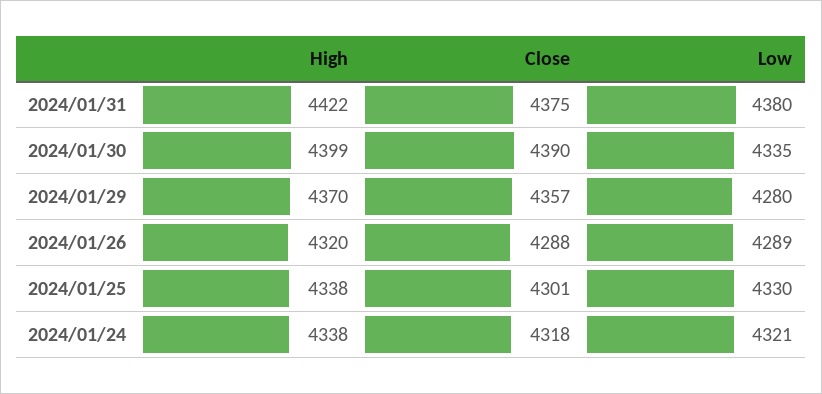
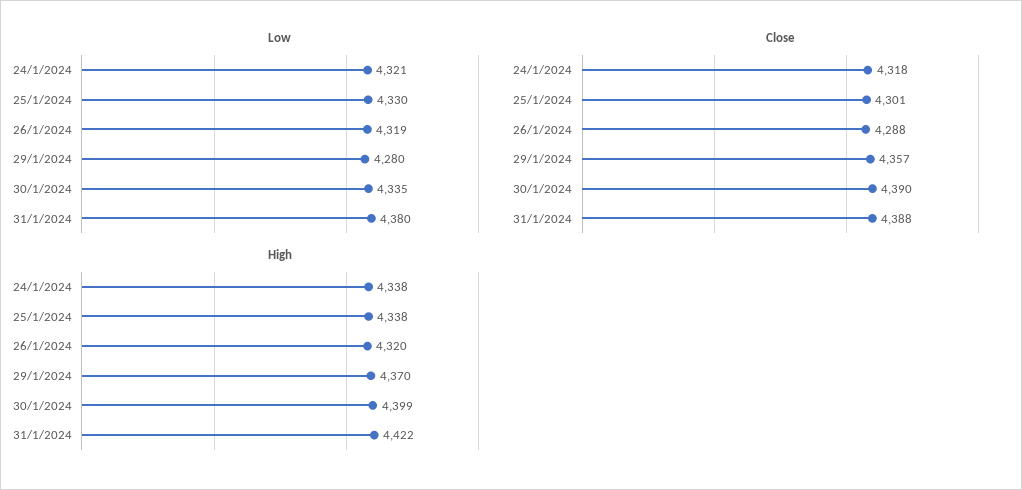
  {
    "High": {
      "2024/01/31": 4422,
      "2024/01/30": 4399,
      "2024/01/29": 4370,
      "2024/01/26": 4320,
      "2024/01/25": 4338,
      "2024/01/24": 4338
    },
    "Close": {
-     "2024/01/31": 4375,
+     "2024/01/31": 4388,
      "2024/01/30": 4390,
      "2024/01/29": 4357,
      "2024/01/26": 4288,
      "2024/01/25": 4301,
      "2024/01/24": 4318
    },
    "Low": {
      "2024/01/31": 4380,
      "2024/01/30": 4335,
      "2024/01/29": 4280,
-     "2024/01/26": 4289,
+     "2024/01/26": 4319,
      "2024/01/25": 4330,
      "2024/01/24": 4321
    }
  }

